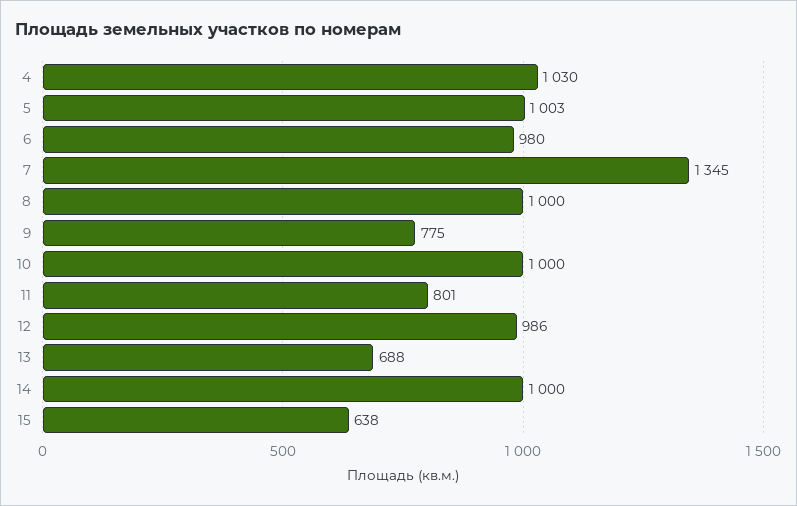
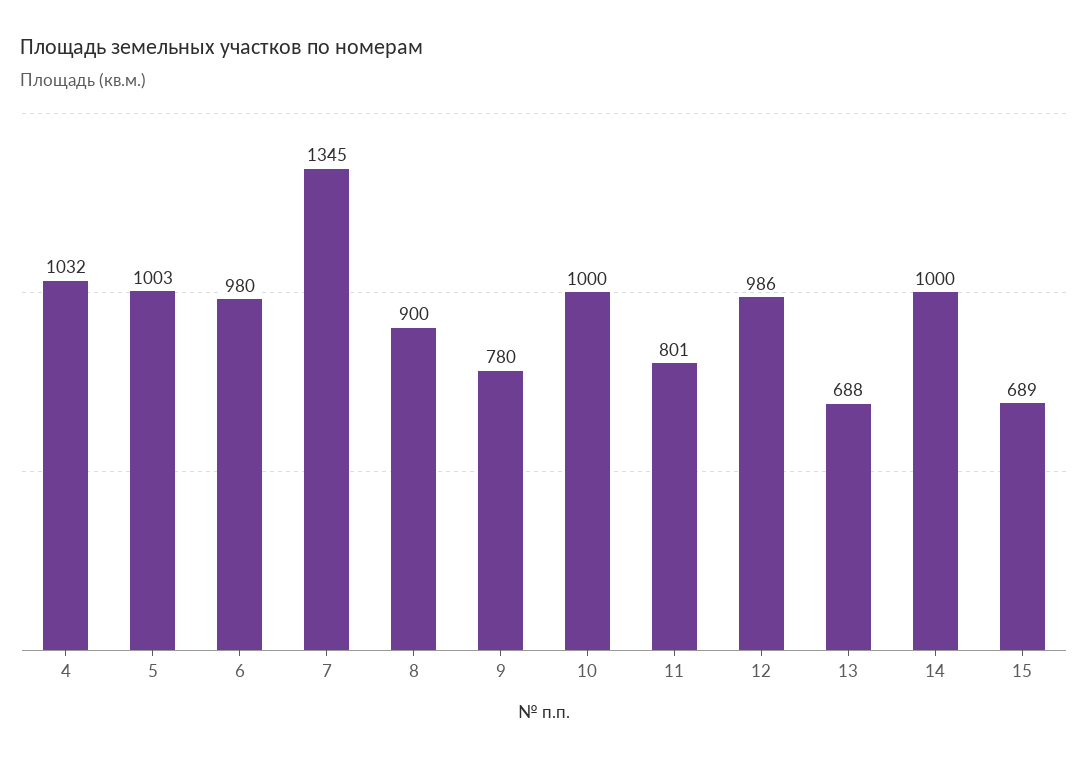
  {
-   "4": 1030,
+   "4": 1032,
    "5": 1003,
    "6": 980,
    "7": 1345,
-   "8": 1000,
+   "8": 900,
-   "9": 775,
+   "9": 780,
    "10": 1000,
    "11": 801,
    "12": 986,
    "13": 688,
    "14": 1000,
-   "15": 638
+   "15": 689
  }

